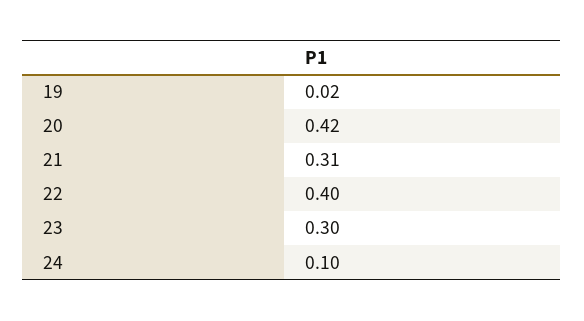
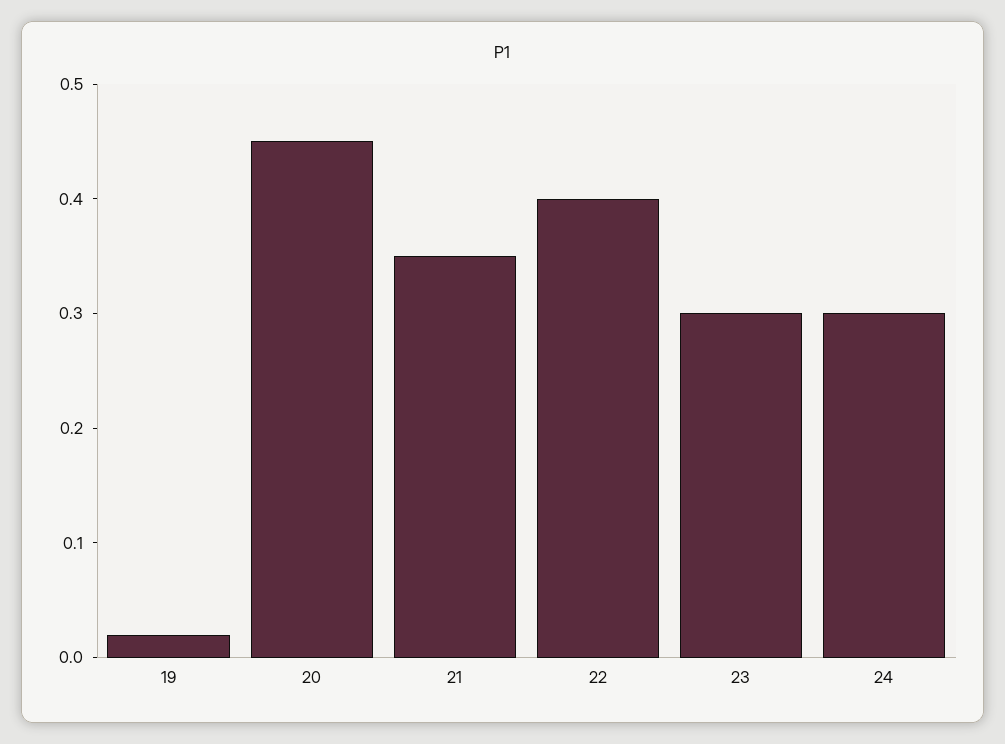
  {
    "19": 0.02,
-   "20": 0.42,
+   "20": 0.45,
-   "21": 0.31,
+   "21": 0.35,
    "22": 0.4,
    "23": 0.3,
-   "24": 0.1
+   "24": 0.3
  }

